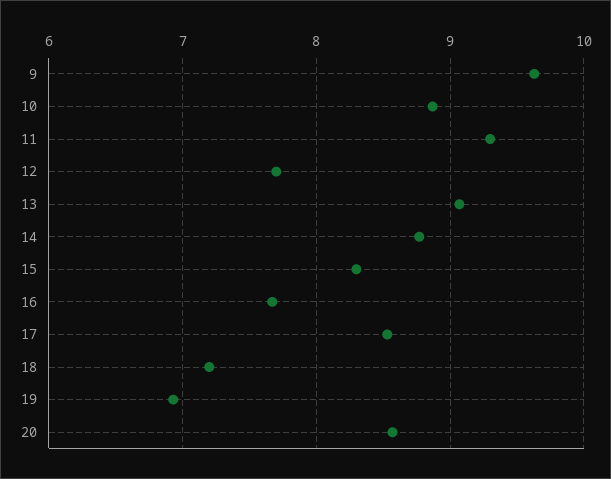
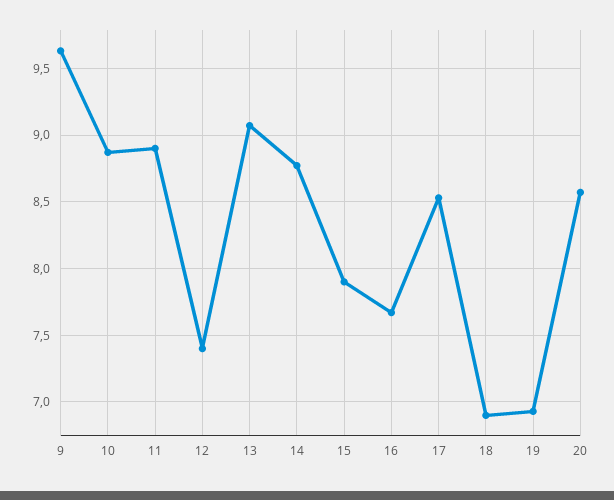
  {
    "9": 9.65,
    "10": 8.85,
-   "11": 9.3,
+   "11": 8.9,
-   "12": 7.7,
+   "12": 7.4,
    "13": 9.05,
    "14": 8.75,
-   "15": 8.3,
+   "15": 7.9,
    "16": 7.65,
    "17": 8.55,
-   "18": 7.2,
+   "18": 6.9,
    "19": 6.95,
    "20": 8.55
  }

